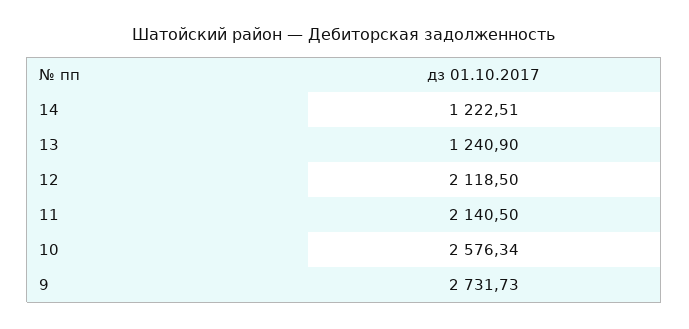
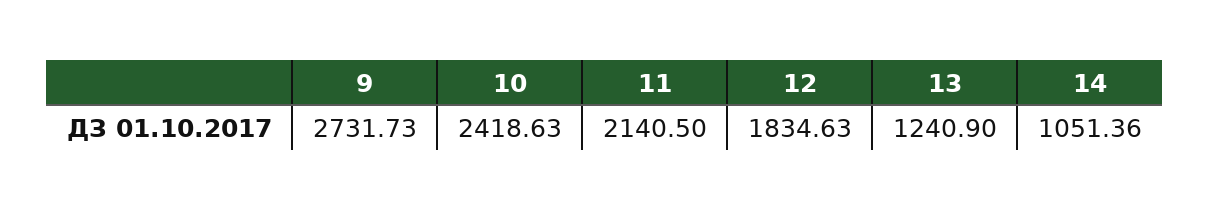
  {
-   "14": 1222.51,
+   "14": 1051.36,
    "13": 1240.9,
-   "12": 2118.5,
+   "12": 1834.63,
    "11": 2140.5,
-   "10": 2576.34,
+   "10": 2418.63,
    "9": 2731.73
  }

